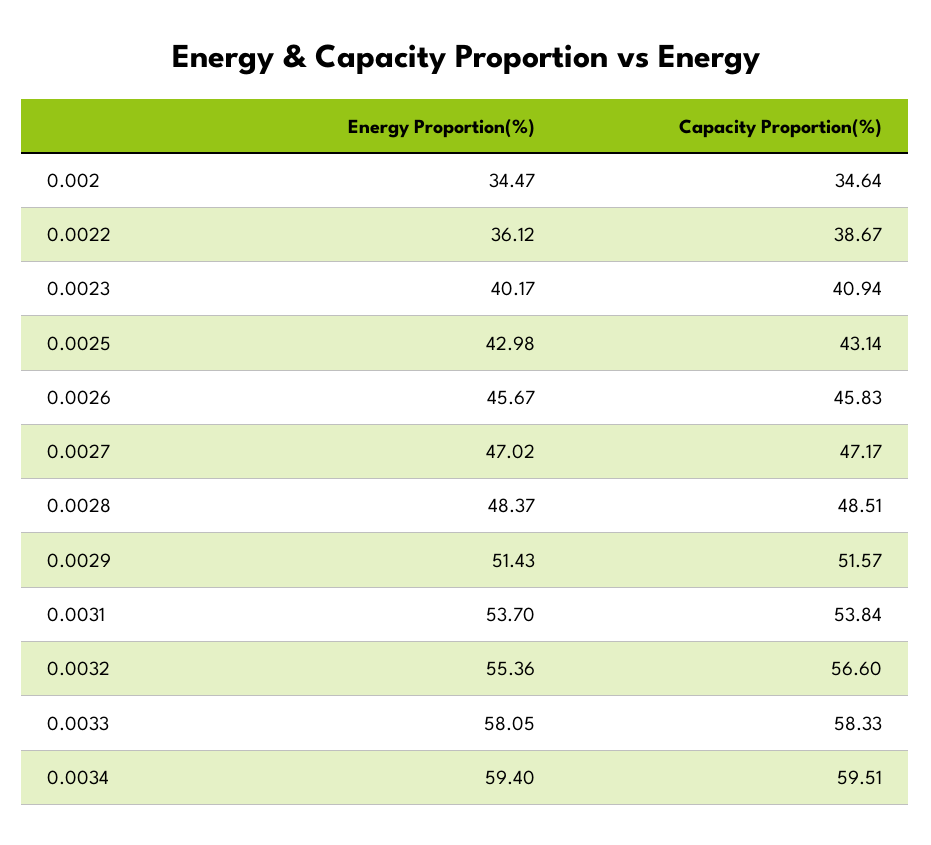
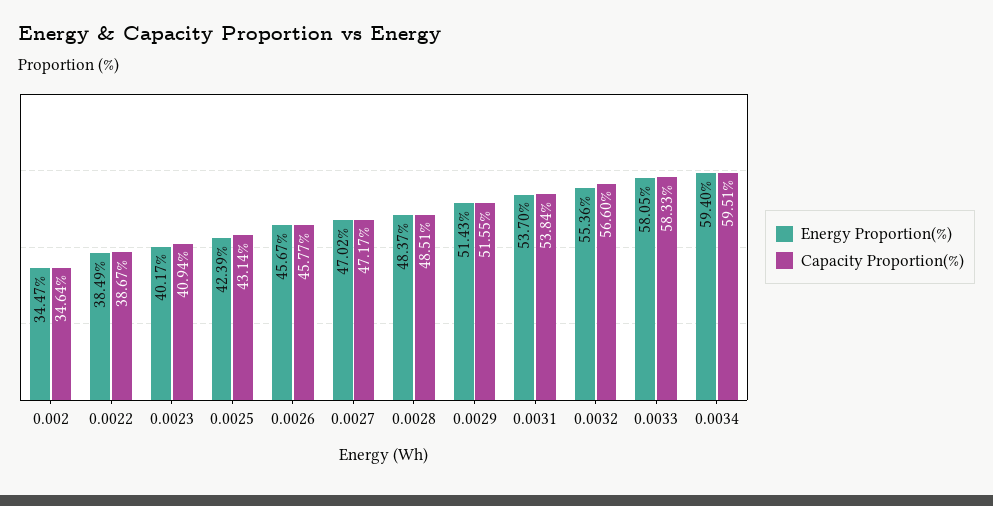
  {
    "Energy Proportion(%)": {
      "0.002": 34.47,
-     "0.0022": 36.12,
+     "0.0022": 38.49,
      "0.0023": 40.17,
-     "0.0025": 42.98,
+     "0.0025": 42.39,
      "0.0026": 45.67,
      "0.0027": 47.02,
      "0.0028": 48.37,
      "0.0029": 51.43,
      "0.0031": 53.7,
      "0.0032": 55.36,
      "0.0033": 58.05,
      "0.0034": 59.4
    },
    "Capacity Proportion(%)": {
      "0.002": 34.64,
      "0.0022": 38.67,
      "0.0023": 40.94,
      "0.0025": 43.14,
-     "0.0026": 45.83,
+     "0.0026": 45.77,
      "0.0027": 47.17,
      "0.0028": 48.51,
-     "0.0029": 51.57,
+     "0.0029": 51.55,
      "0.0031": 53.84,
      "0.0032": 56.6,
      "0.0033": 58.33,
      "0.0034": 59.51
    }
  }

